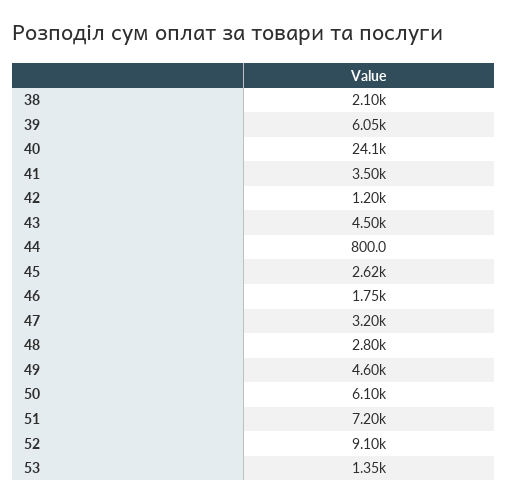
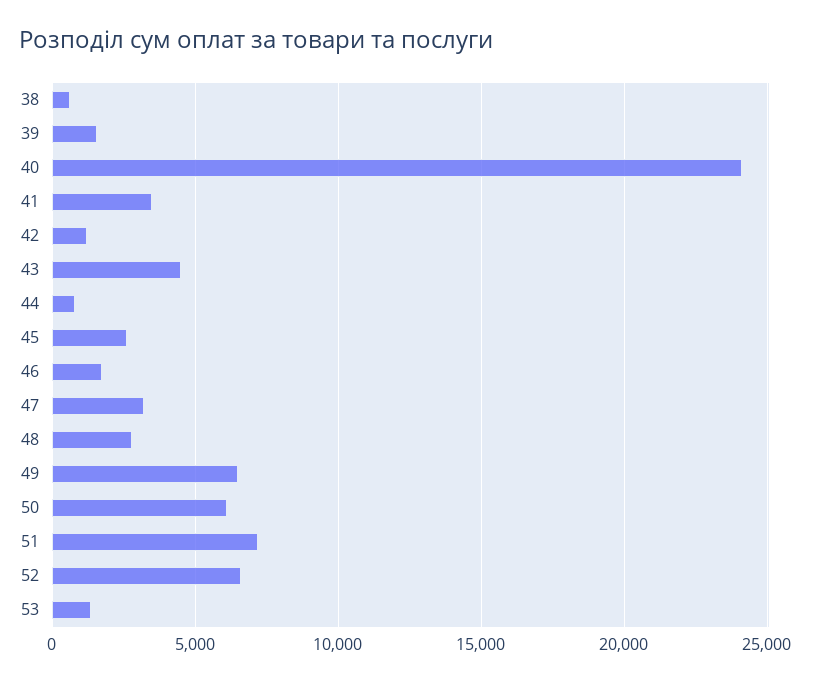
  {
-   "38": 2100,
+   "38": 500,
-   "39": 6050,
+   "39": 1500,
    "40": 24100,
    "41": 3500,
    "42": 1200,
    "43": 4500,
    "44": 800,
    "45": 2620,
    "46": 1750,
    "47": 3200,
    "48": 2800,
-   "49": 4600,
+   "49": 6500,
    "50": 6100,
    "51": 7200,
-   "52": 9100,
+   "52": 6500,
    "53": 1350
  }

